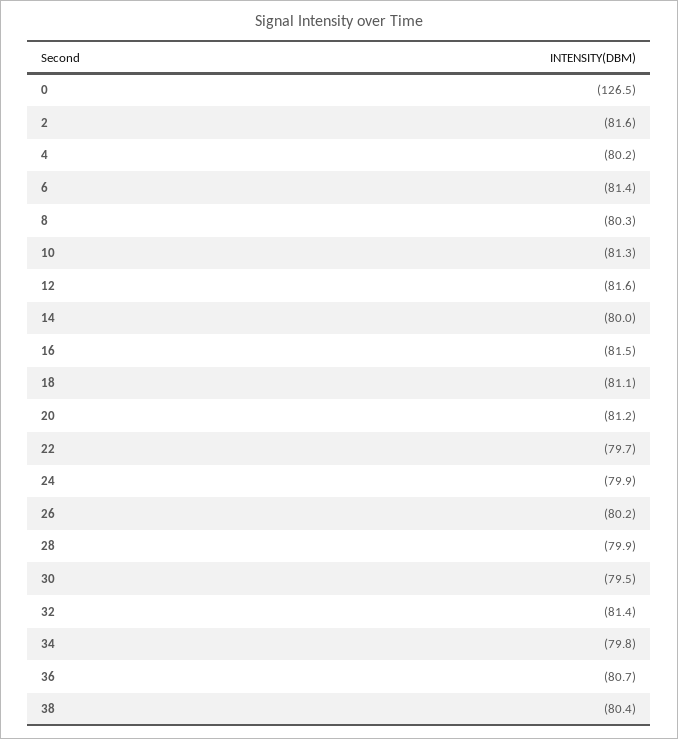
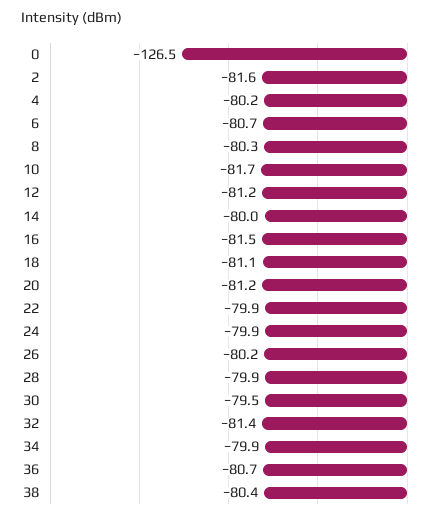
  {
    "0": -126.5,
    "2": -81.6,
    "4": -80.2,
-   "6": -81.4,
+   "6": -80.7,
    "8": -80.3,
-   "10": -81.3,
+   "10": -81.7,
-   "12": -81.6,
+   "12": -81.2,
    "14": -80,
    "16": -81.5,
    "18": -81.1,
    "20": -81.2,
-   "22": -79.7,
+   "22": -79.9,
    "24": -79.9,
    "26": -80.2,
    "28": -79.9,
    "30": -79.5,
    "32": -81.4,
-   "34": -79.8,
+   "34": -79.9,
    "36": -80.7,
    "38": -80.4
  }

